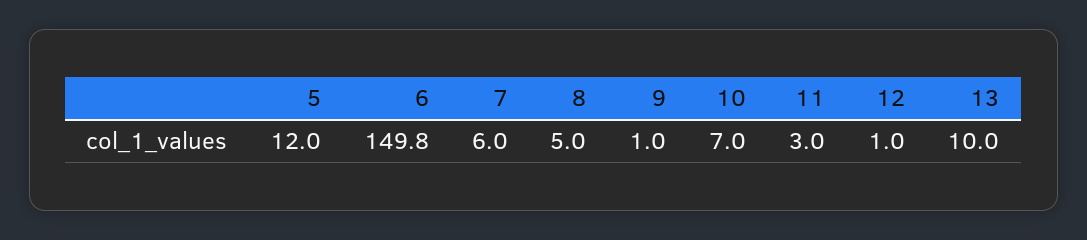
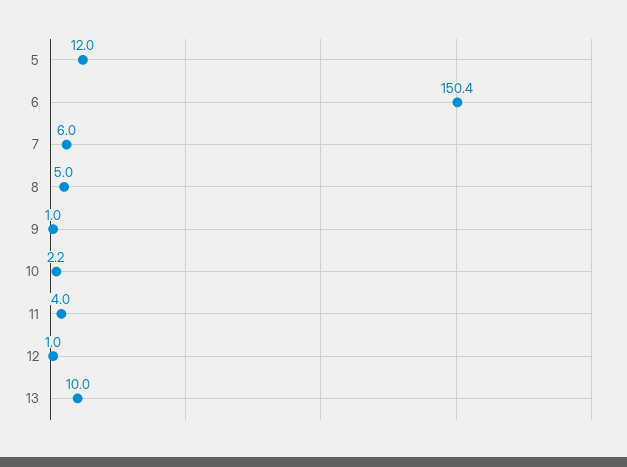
  {
    "5": 12,
-   "6": 149.8,
+   "6": 150.4,
    "7": 6,
    "8": 5,
    "9": 1,
-   "10": 7,
+   "10": 2.2,
-   "11": 3,
+   "11": 4,
    "12": 1,
    "13": 10
  }

